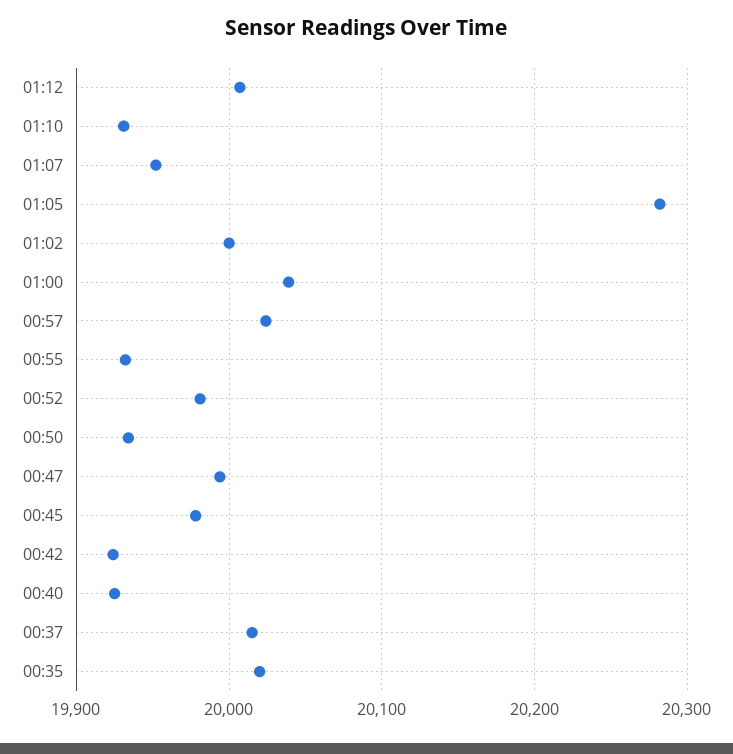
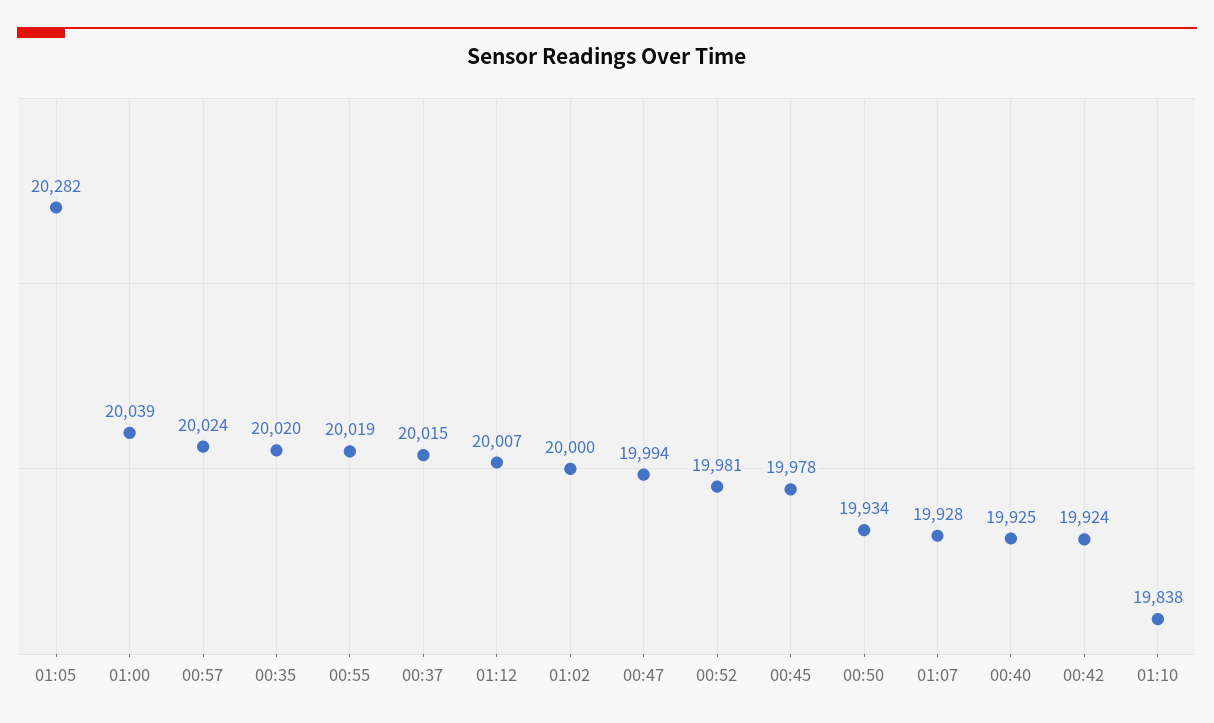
  {
    "01:12": 20007,
-   "01:10": 19930,
+   "01:10": 19838,
-   "01:07": 19950,
+   "01:07": 19928,
    "01:05": 20282,
    "01:02": 20000,
    "01:00": 20039,
    "00:57": 20024,
-   "00:55": 19930,
+   "00:55": 20019,
    "00:52": 19981,
    "00:50": 19934,
    "00:47": 19994,
    "00:45": 19978,
    "00:42": 19924,
    "00:40": 19925,
    "00:37": 20015,
    "00:35": 20020
  }

